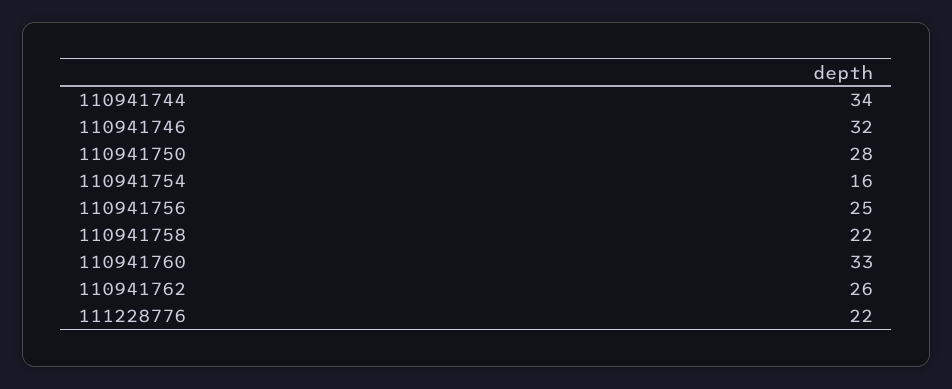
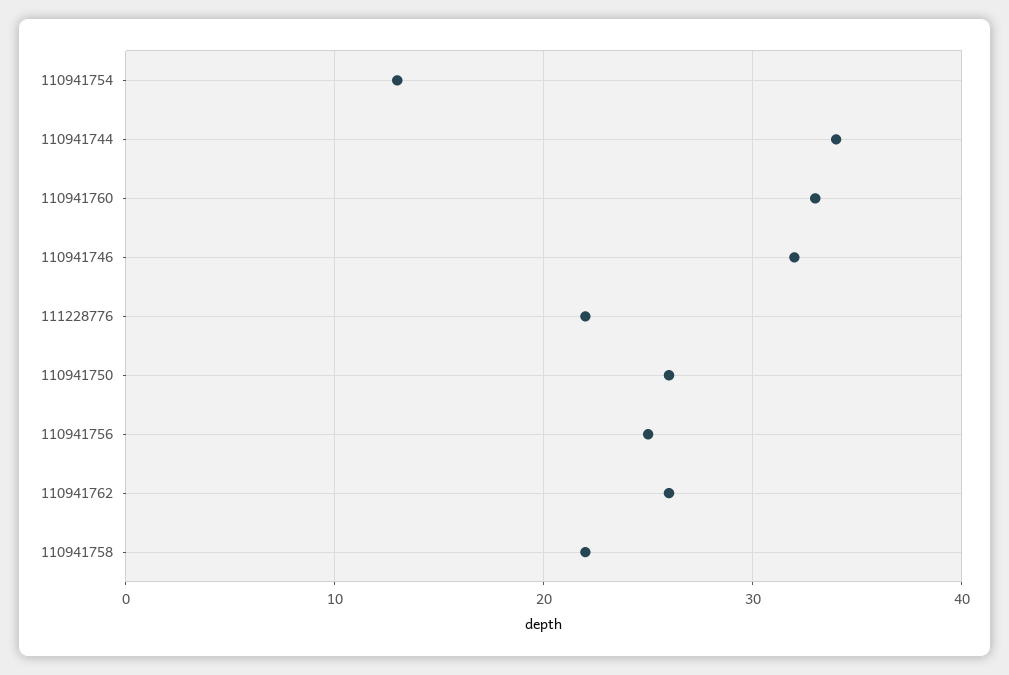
  {
    "110941744": 34,
    "110941746": 32,
-   "110941750": 28,
+   "110941750": 26,
-   "110941754": 16,
+   "110941754": 13,
    "110941756": 25,
    "110941758": 22,
    "110941760": 33,
    "110941762": 26,
    "111228776": 22
  }

